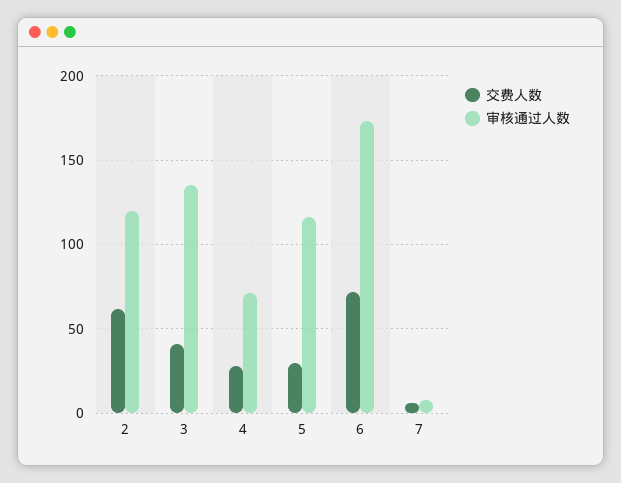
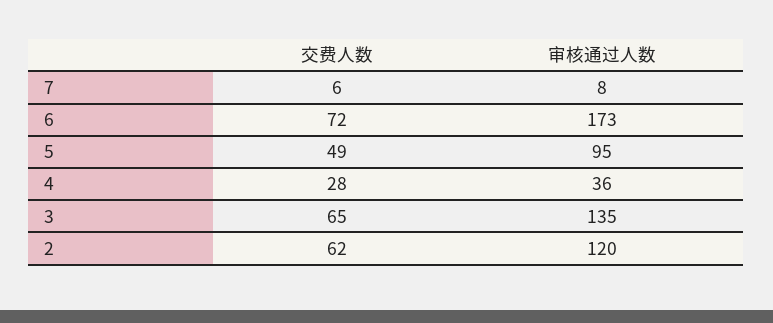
  {
    "交费人数": {
      "2": 62,
-     "3": 40,
+     "3": 65,
      "4": 28,
-     "5": 30,
+     "5": 49,
      "6": 72,
      "7": 6
    },
    "审核通过人数": {
      "2": 120,
      "3": 135,
-     "4": 70,
+     "4": 36,
-     "5": 115,
+     "5": 95,
      "6": 173,
      "7": 8
    }
  }

